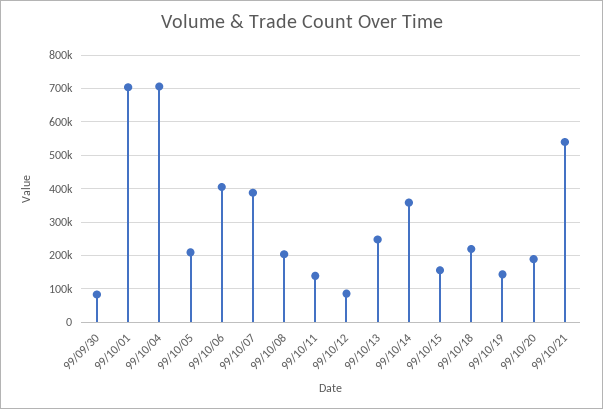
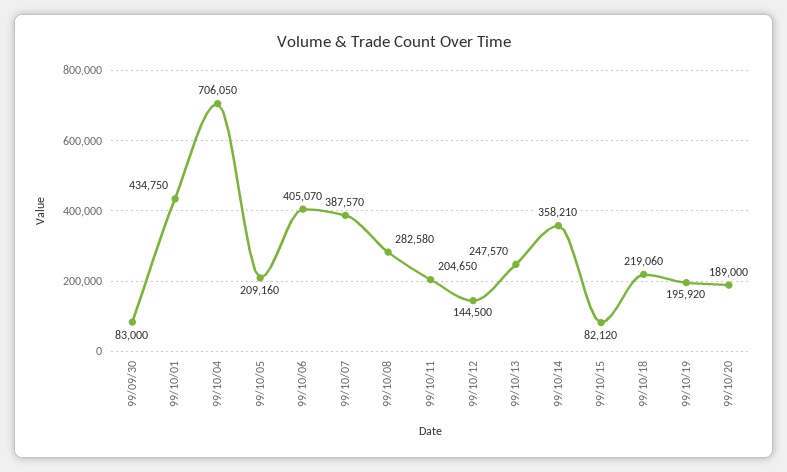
  {
    "99/09/30": 83000,
-   "99/10/01": 700000,
+   "99/10/01": 434750,
    "99/10/04": 706050,
    "99/10/05": 209160,
    "99/10/06": 405070,
    "99/10/07": 387570,
-   "99/10/08": 200000,
+   "99/10/08": 282580,
-   "99/10/11": 140000,
+   "99/10/11": 204650,
-   "99/10/12": 80000,
+   "99/10/12": 144500,
    "99/10/13": 247570,
    "99/10/14": 358210,
-   "99/10/15": 160000,
+   "99/10/15": 82120,
    "99/10/18": 219060,
-   "99/10/19": 140000,
+   "99/10/19": 195920,
-   "99/10/20": 189000,
+   "99/10/20": 189000
-   "99/10/21": 540000
  }

